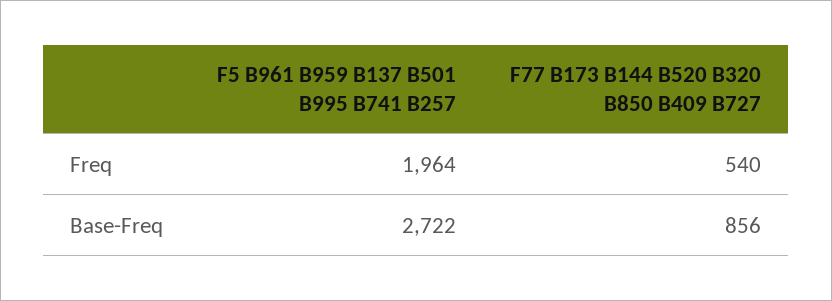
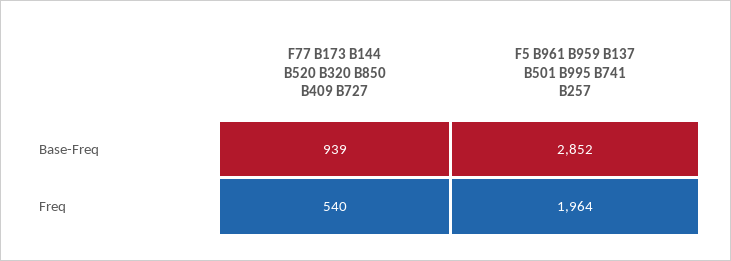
  {
    "F5 B961 B959 B137 B501 B995 B741 B257": {
      "Freq": 1964,
-     "Base-Freq": 2722
+     "Base-Freq": 2852
    },
    "F77 B173 B144 B520 B320 B850 B409 B727": {
      "Freq": 540,
-     "Base-Freq": 856
+     "Base-Freq": 939
    }
  }

